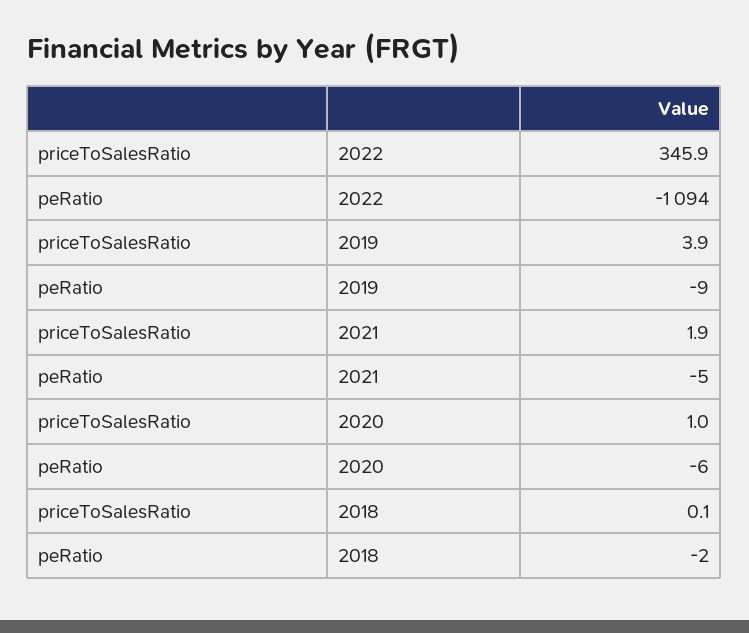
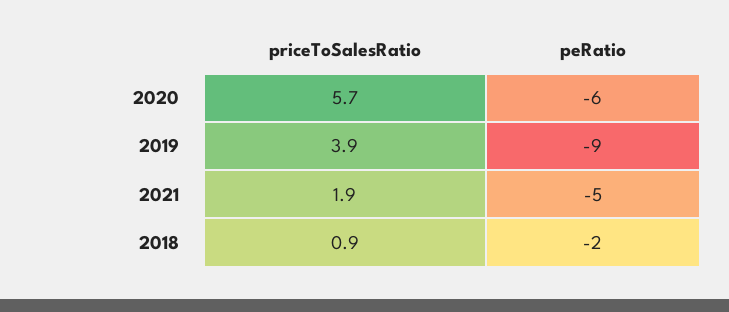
  {
    "priceToSalesRatio": {
-     "2022": 345.9,
      "2019": 3.9,
      "2021": 1.9,
-     "2020": 1,
+     "2020": 5.7,
-     "2018": 0.1
+     "2018": 0.9
    },
    "peRatio": {
-     "2022": -1094,
      "2019": -9,
      "2021": -5,
      "2020": -6,
      "2018": -2
    }
  }

